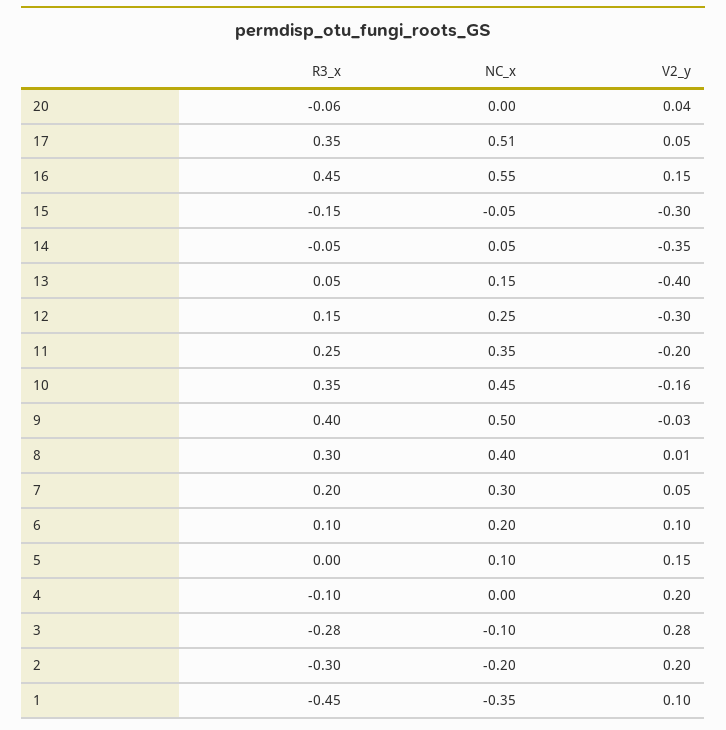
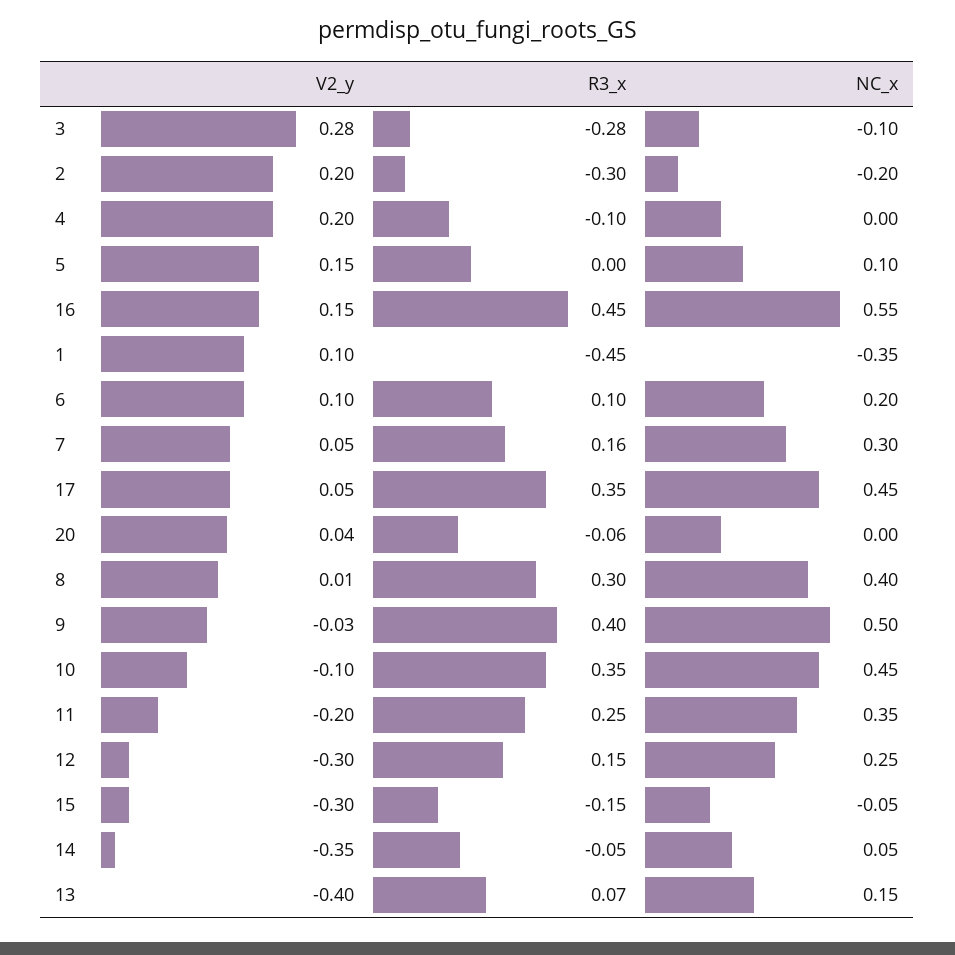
  {
    "R3_x": {
      "20": -0.06,
      "17": 0.35,
      "16": 0.45,
      "15": -0.15,
      "14": -0.05,
-     "13": 0.05,
+     "13": 0.07,
      "12": 0.15,
      "11": 0.25,
      "10": 0.35,
      "9": 0.4,
      "8": 0.3,
-     "7": 0.2,
+     "7": 0.16,
      "6": 0.1,
      "5": 0,
      "4": -0.1,
      "3": -0.28,
      "2": -0.3,
      "1": -0.45
    },
    "NC_x": {
      "20": 0,
-     "17": 0.51,
+     "17": 0.45,
      "16": 0.55,
      "15": -0.05,
      "14": 0.05,
      "13": 0.15,
      "12": 0.25,
      "11": 0.35,
      "10": 0.45,
      "9": 0.5,
      "8": 0.4,
      "7": 0.3,
      "6": 0.2,
      "5": 0.1,
      "4": 0,
      "3": -0.1,
      "2": -0.2,
      "1": -0.35
    },
    "V2_y": {
      "20": 0.04,
      "17": 0.05,
      "16": 0.15,
      "15": -0.3,
      "14": -0.35,
      "13": -0.4,
      "12": -0.3,
      "11": -0.2,
-     "10": -0.16,
+     "10": -0.1,
      "9": -0.03,
      "8": 0.01,
      "7": 0.05,
      "6": 0.1,
      "5": 0.15,
      "4": 0.2,
      "3": 0.28,
      "2": 0.2,
      "1": 0.1
    }
  }

